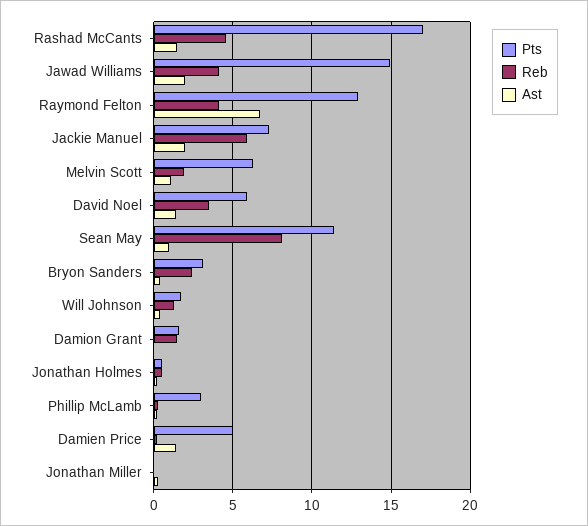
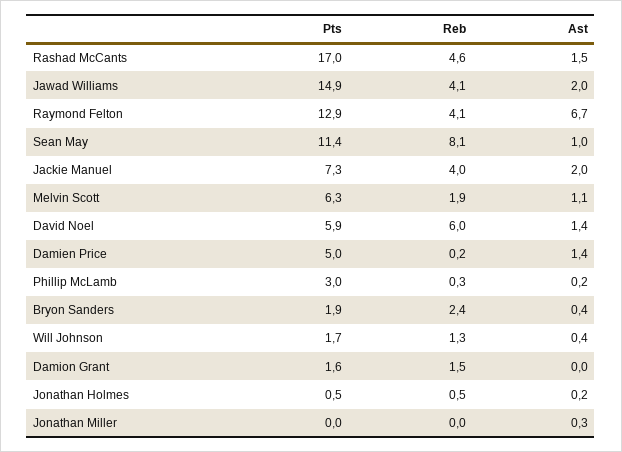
  {
    "Pts": {
      "Rashad McCants": 17,
      "Jawad Williams": 14.9,
      "Raymond Felton": 12.9,
      "Jackie Manuel": 7.3,
      "Melvin Scott": 6.3,
      "David Noel": 5.9,
      "Sean May": 11.4,
-     "Bryon Sanders": 3,
+     "Bryon Sanders": 1.9,
      "Will Johnson": 1.7,
      "Damion Grant": 1.6,
      "Jonathan Holmes": 0.5,
      "Phillip McLamb": 3,
      "Damien Price": 5,
      "Jonathan Miller": 0
    },
    "Reb": {
      "Rashad McCants": 4.6,
      "Jawad Williams": 4.1,
      "Raymond Felton": 4.1,
-     "Jackie Manuel": 6,
+     "Jackie Manuel": 4,
      "Melvin Scott": 1.9,
-     "David Noel": 3.5,
+     "David Noel": 6,
      "Sean May": 8.1,
      "Bryon Sanders": 2.4,
      "Will Johnson": 1.3,
      "Damion Grant": 1.5,
      "Jonathan Holmes": 0.5,
      "Phillip McLamb": 0.3,
      "Damien Price": 0.2,
      "Jonathan Miller": 0
    },
    "Ast": {
      "Rashad McCants": 1.5,
      "Jawad Williams": 2,
      "Raymond Felton": 6.7,
      "Jackie Manuel": 2,
      "Melvin Scott": 1.1,
      "David Noel": 1.4,
      "Sean May": 1,
      "Bryon Sanders": 0.4,
      "Will Johnson": 0.4,
      "Damion Grant": 0,
      "Jonathan Holmes": 0.2,
      "Phillip McLamb": 0.2,
      "Damien Price": 1.4,
      "Jonathan Miller": 0.3
    }
  }

